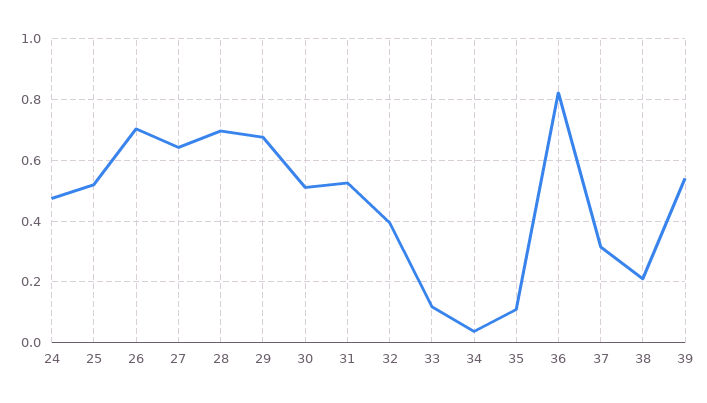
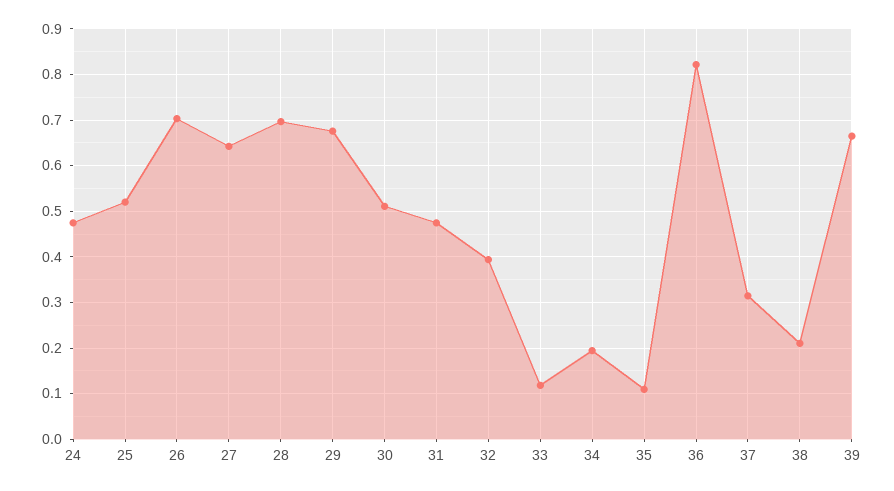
  {
    "24": 0.48,
    "25": 0.52,
    "26": 0.7,
    "27": 0.64,
    "28": 0.7,
    "29": 0.68,
    "30": 0.52,
-   "31": 0.52,
+   "31": 0.48,
    "32": 0.4,
    "33": 0.12,
-   "34": 0.04,
+   "34": 0.2,
    "35": 0.1,
    "36": 0.82,
    "37": 0.32,
    "38": 0.22,
-   "39": 0.54
+   "39": 0.66
  }

